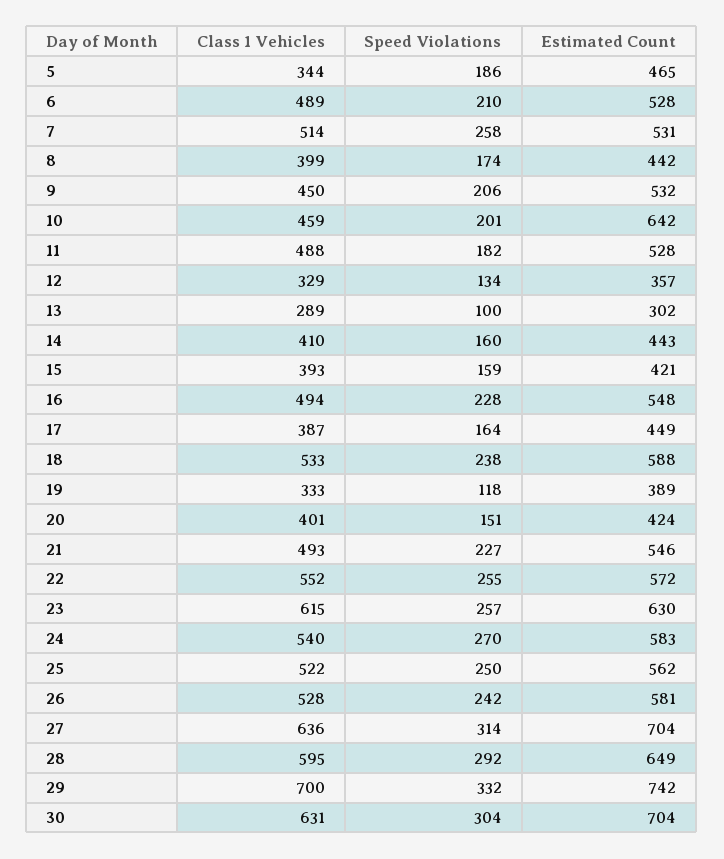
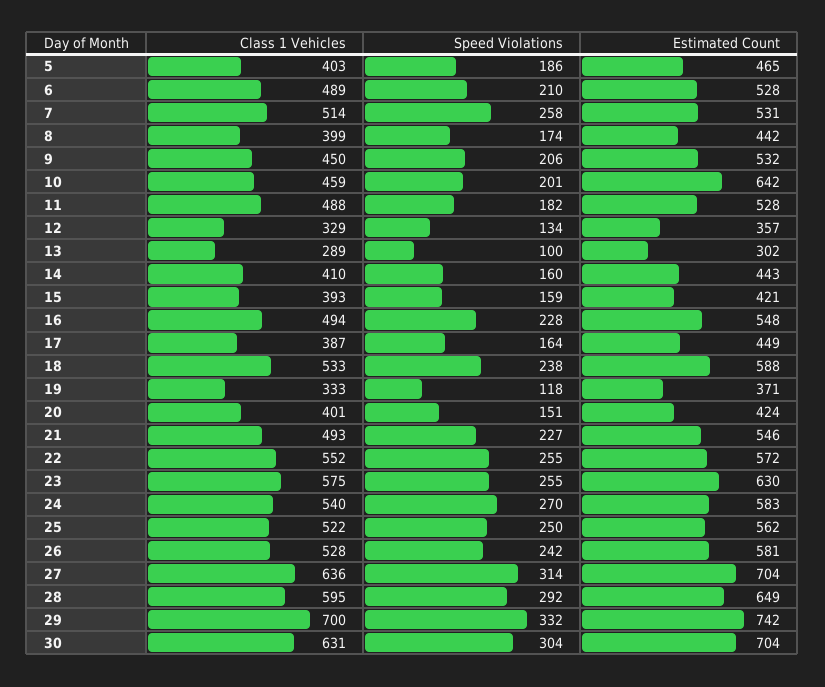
  {
    "Class 1 Vehicles": {
-     "5": 344,
+     "5": 403,
      "6": 489,
      "7": 514,
      "8": 399,
      "9": 450,
      "10": 459,
      "11": 488,
      "12": 329,
      "13": 289,
      "14": 410,
      "15": 393,
      "16": 494,
      "17": 387,
      "18": 533,
      "19": 333,
      "20": 401,
      "21": 493,
      "22": 552,
-     "23": 615,
+     "23": 575,
      "24": 540,
      "25": 522,
      "26": 528,
      "27": 636,
      "28": 595,
      "29": 700,
      "30": 631
    },
    "Speed Violations": {
      "5": 186,
      "6": 210,
      "7": 258,
      "8": 174,
      "9": 206,
      "10": 201,
      "11": 182,
      "12": 134,
      "13": 100,
      "14": 160,
      "15": 159,
      "16": 228,
      "17": 164,
      "18": 238,
      "19": 118,
      "20": 151,
      "21": 227,
      "22": 255,
-     "23": 257,
+     "23": 255,
      "24": 270,
      "25": 250,
      "26": 242,
      "27": 314,
      "28": 292,
      "29": 332,
      "30": 304
    },
    "Estimated Count": {
      "5": 465,
      "6": 528,
      "7": 531,
      "8": 442,
      "9": 532,
      "10": 642,
      "11": 528,
      "12": 357,
      "13": 302,
      "14": 443,
      "15": 421,
      "16": 548,
      "17": 449,
      "18": 588,
-     "19": 389,
+     "19": 371,
      "20": 424,
      "21": 546,
      "22": 572,
      "23": 630,
      "24": 583,
      "25": 562,
      "26": 581,
      "27": 704,
      "28": 649,
      "29": 742,
      "30": 704
    }
  }

